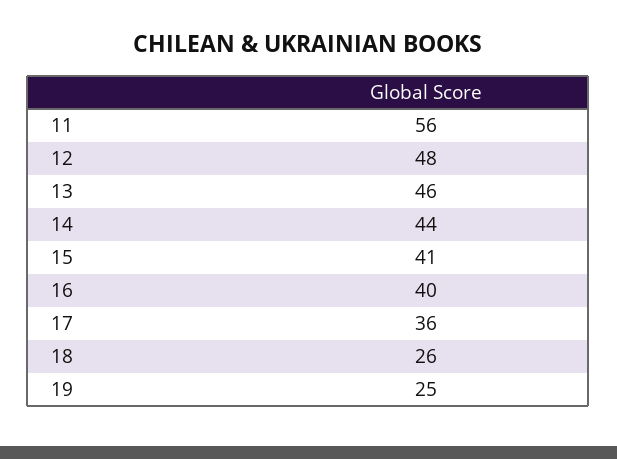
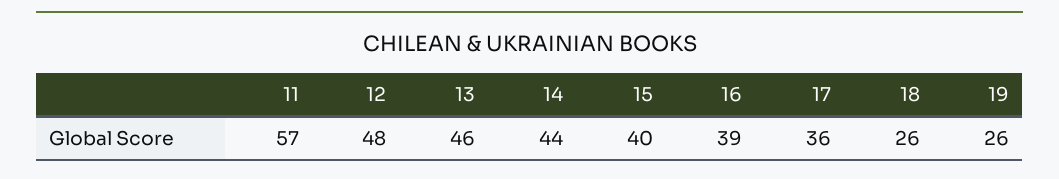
  {
-   "11": 56,
+   "11": 57,
    "12": 48,
    "13": 46,
    "14": 44,
-   "15": 41,
+   "15": 40,
-   "16": 40,
+   "16": 39,
    "17": 36,
    "18": 26,
-   "19": 25
+   "19": 26
  }

